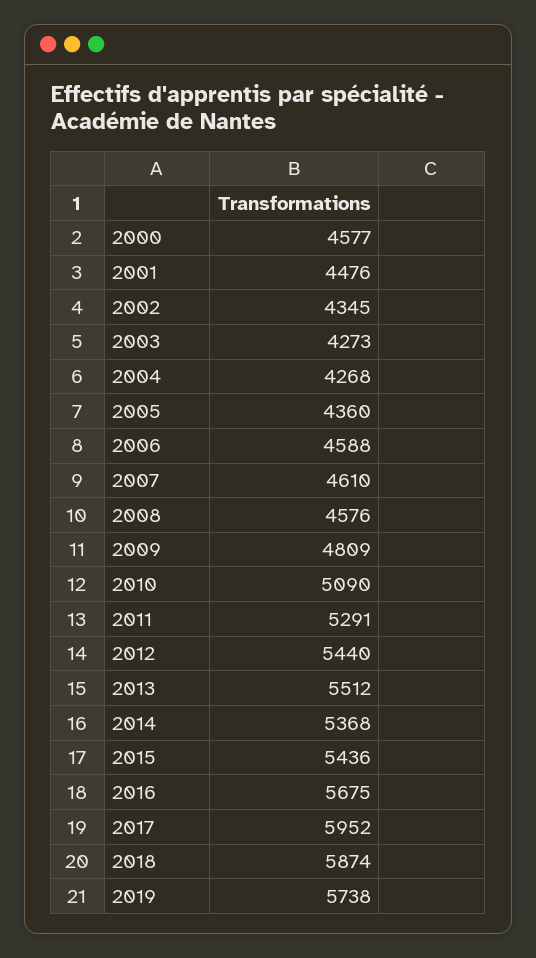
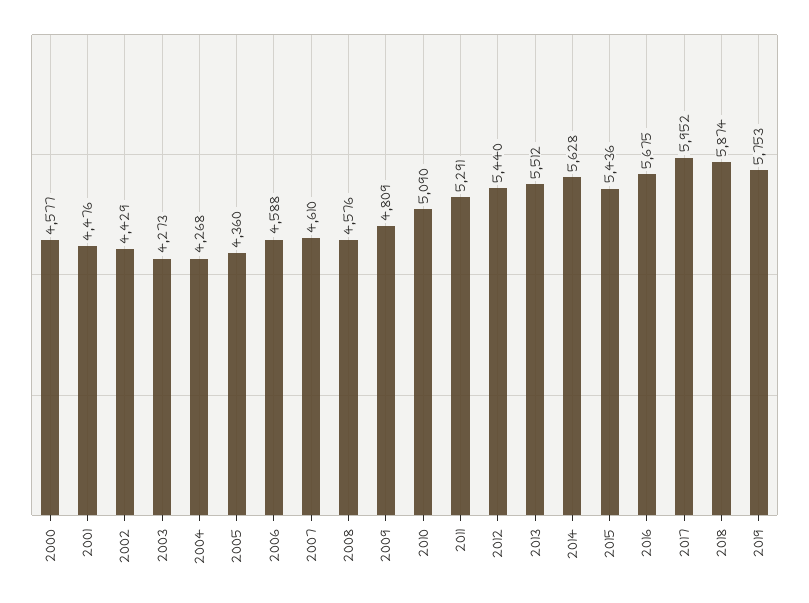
  {
    "2000": 4577,
    "2001": 4476,
-   "2002": 4345,
+   "2002": 4429,
    "2003": 4273,
    "2004": 4268,
    "2005": 4360,
    "2006": 4588,
    "2007": 4610,
    "2008": 4576,
    "2009": 4809,
    "2010": 5090,
    "2011": 5291,
    "2012": 5440,
    "2013": 5512,
-   "2014": 5368,
+   "2014": 5628,
    "2015": 5436,
    "2016": 5675,
    "2017": 5952,
    "2018": 5874,
-   "2019": 5738
+   "2019": 5753
  }

